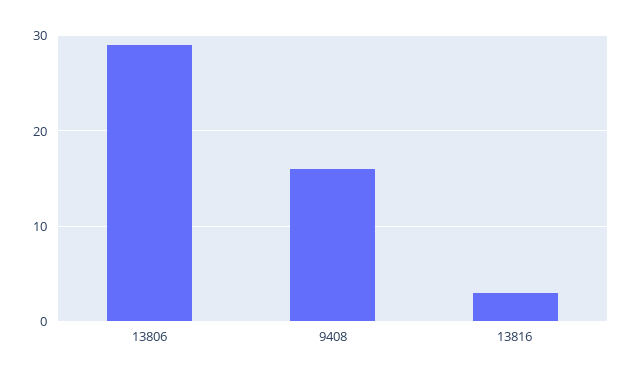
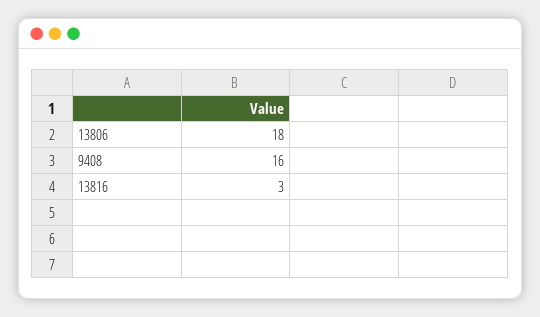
  {
-   "13806": 29,
+   "13806": 18,
    "9408": 16,
    "13816": 3
  }

